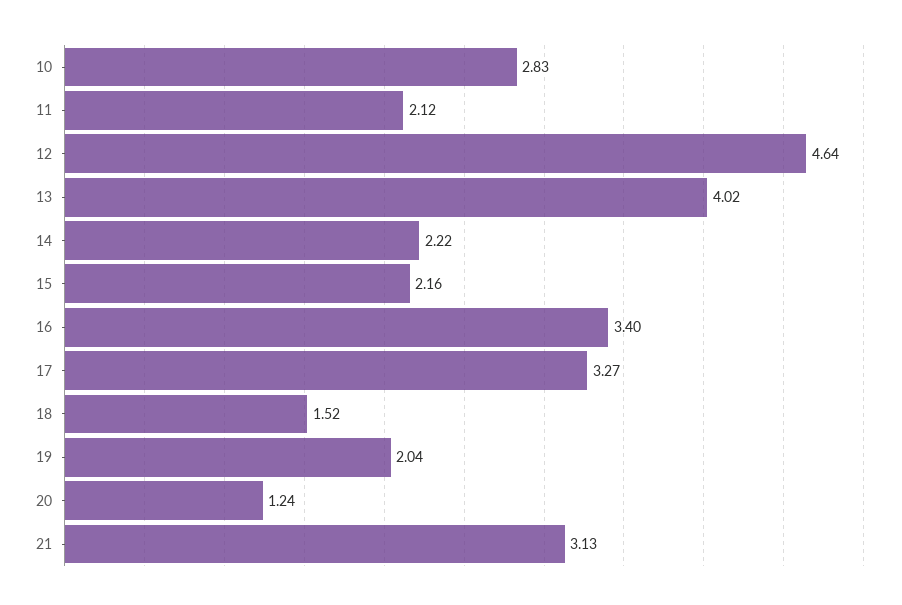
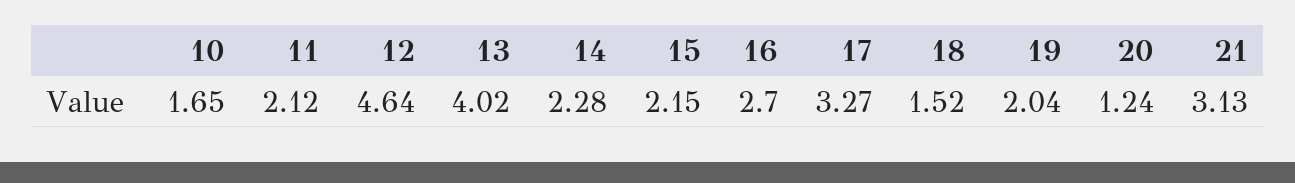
  {
-   "10": 2.83,
+   "10": 1.65,
    "11": 2.12,
    "12": 4.64,
    "13": 4.02,
-   "14": 2.22,
+   "14": 2.28,
-   "15": 2.16,
+   "15": 2.15,
-   "16": 3.4,
+   "16": 2.7,
    "17": 3.27,
    "18": 1.52,
    "19": 2.04,
    "20": 1.24,
    "21": 3.13
  }

